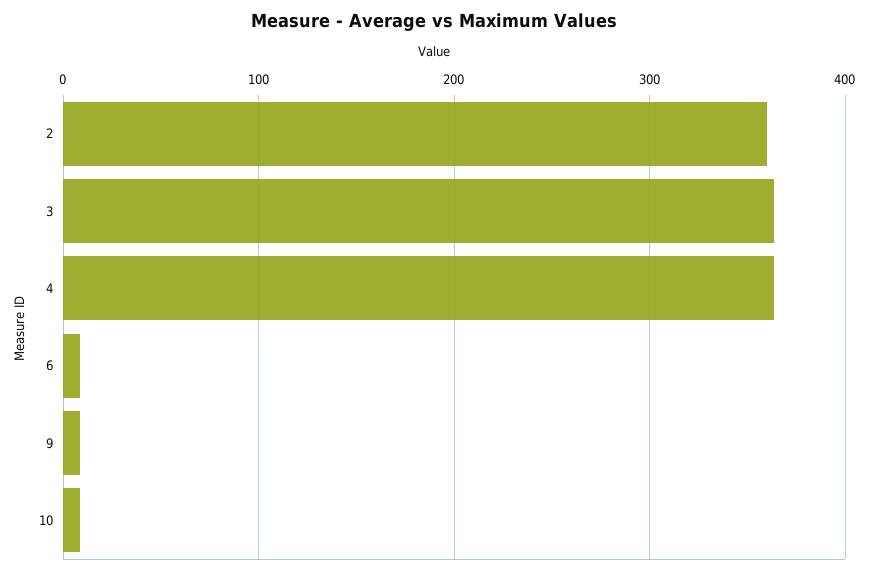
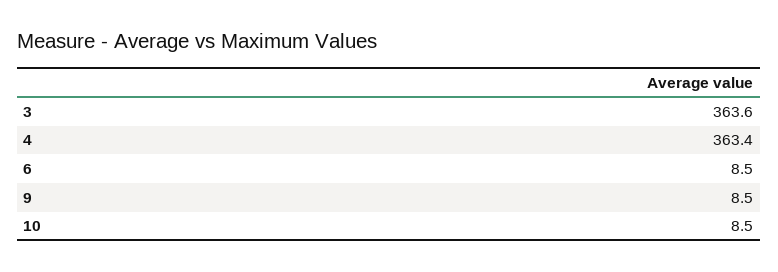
  {
-   "2": 360,
    "3": 363.6,
    "4": 363.4,
    "6": 8.5,
    "9": 8.5,
    "10": 8.5
  }

